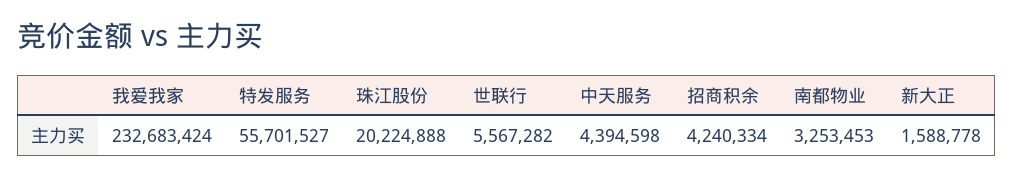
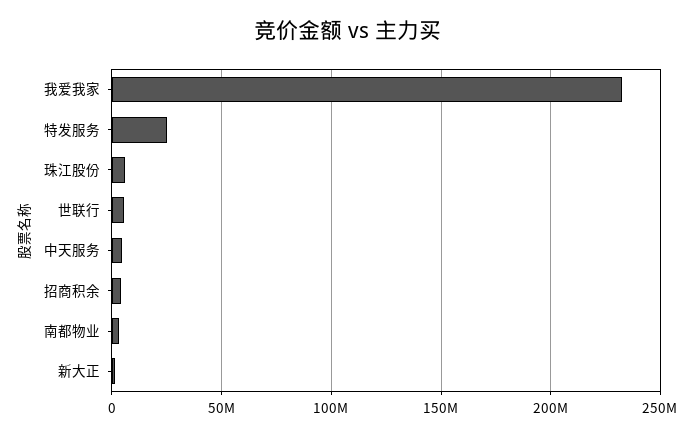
  {
    "我爱我家": 232683424,
-   "特发服务": 55701527,
+   "特发服务": 25000000,
-   "珠江股份": 20224888,
+   "珠江股份": 5000000,
    "世联行": 5567282,
    "中天服务": 4394598,
    "招商积余": 4240334,
    "南都物业": 3253453,
    "新大正": 1588778
  }

